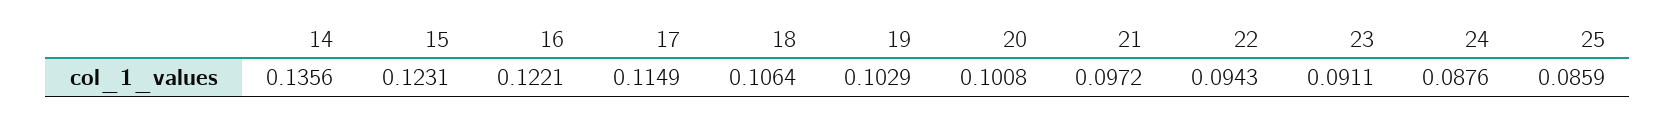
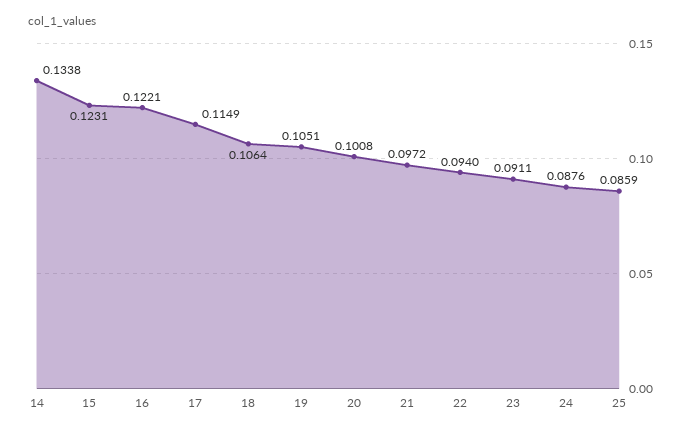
  {
-   "14": 0.1356,
+   "14": 0.1338,
    "15": 0.1231,
    "16": 0.1221,
    "17": 0.1149,
    "18": 0.1064,
-   "19": 0.1029,
+   "19": 0.1051,
    "20": 0.1008,
    "21": 0.0972,
-   "22": 0.0943,
+   "22": 0.094,
    "23": 0.0911,
    "24": 0.0876,
    "25": 0.0859
  }

